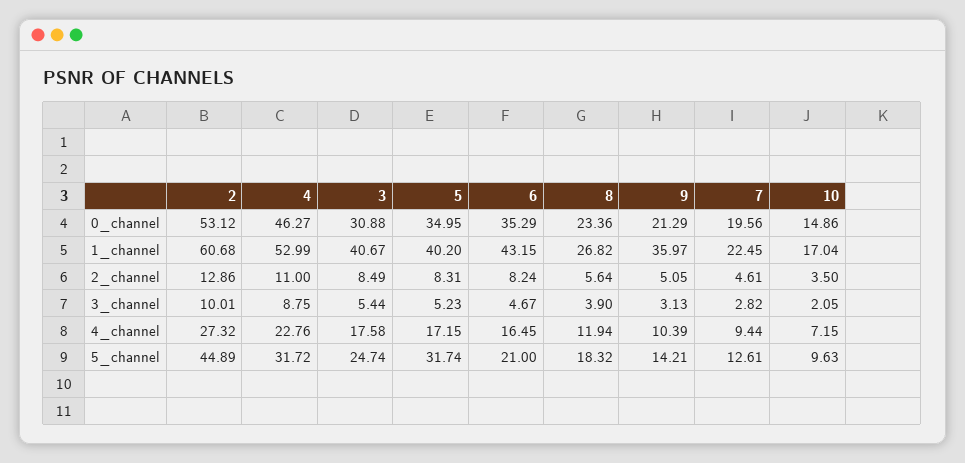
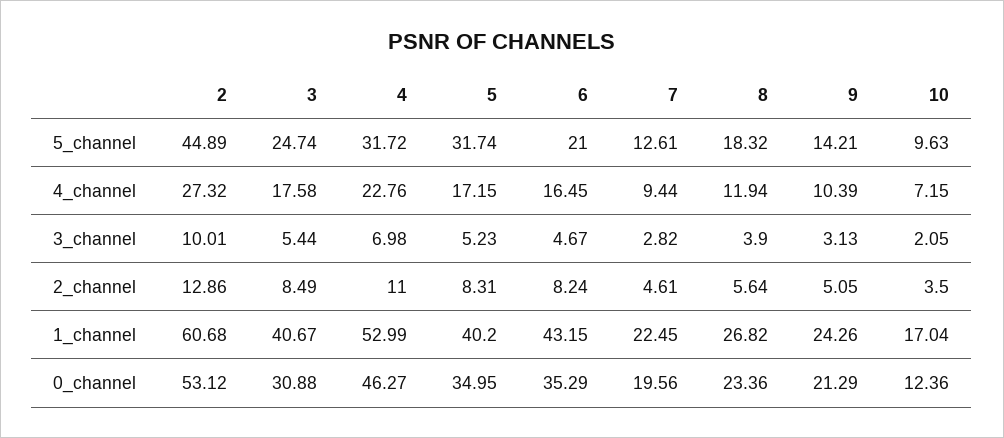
  {
    "2": {
      "0_channel": 53.12,
      "1_channel": 60.68,
      "2_channel": 12.86,
      "3_channel": 10.01,
      "4_channel": 27.32,
      "5_channel": 44.89
    },
    "4": {
      "0_channel": 46.27,
      "1_channel": 52.99,
      "2_channel": 11,
-     "3_channel": 8.75,
+     "3_channel": 6.98,
      "4_channel": 22.76,
      "5_channel": 31.72
    },
    "3": {
      "0_channel": 30.88,
      "1_channel": 40.67,
      "2_channel": 8.49,
      "3_channel": 5.44,
      "4_channel": 17.58,
      "5_channel": 24.74
    },
    "5": {
      "0_channel": 34.95,
      "1_channel": 40.2,
      "2_channel": 8.31,
      "3_channel": 5.23,
      "4_channel": 17.15,
      "5_channel": 31.74
    },
    "6": {
      "0_channel": 35.29,
      "1_channel": 43.15,
      "2_channel": 8.24,
      "3_channel": 4.67,
      "4_channel": 16.45,
      "5_channel": 21
    },
    "8": {
      "0_channel": 23.36,
      "1_channel": 26.82,
      "2_channel": 5.64,
      "3_channel": 3.9,
      "4_channel": 11.94,
      "5_channel": 18.32
    },
    "9": {
      "0_channel": 21.29,
-     "1_channel": 35.97,
+     "1_channel": 24.26,
      "2_channel": 5.05,
      "3_channel": 3.13,
      "4_channel": 10.39,
      "5_channel": 14.21
    },
    "7": {
      "0_channel": 19.56,
      "1_channel": 22.45,
      "2_channel": 4.61,
      "3_channel": 2.82,
      "4_channel": 9.44,
      "5_channel": 12.61
    },
    "10": {
-     "0_channel": 14.86,
+     "0_channel": 12.36,
      "1_channel": 17.04,
      "2_channel": 3.5,
      "3_channel": 2.05,
      "4_channel": 7.15,
      "5_channel": 9.63
    }
  }

